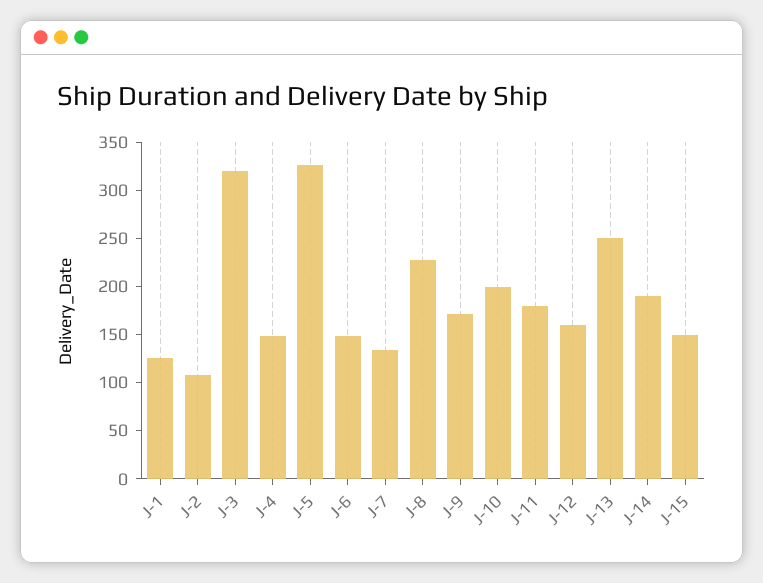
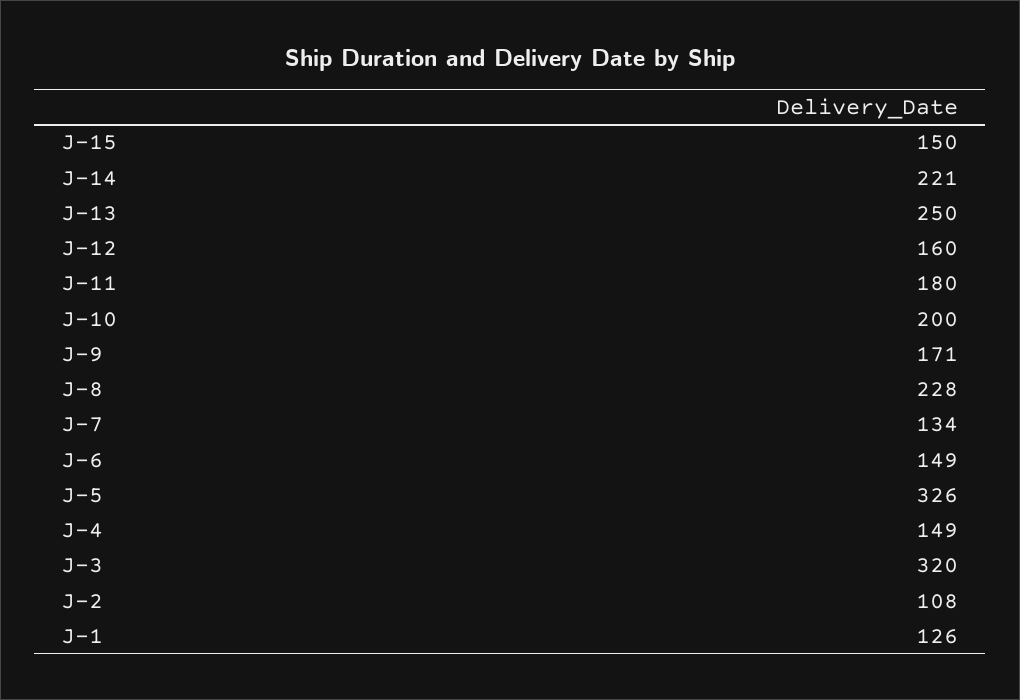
  {
    "J-1": 126,
    "J-2": 108,
    "J-3": 320,
    "J-4": 149,
    "J-5": 326,
    "J-6": 149,
    "J-7": 134,
    "J-8": 228,
    "J-9": 171,
    "J-10": 200,
    "J-11": 180,
    "J-12": 160,
    "J-13": 250,
-   "J-14": 190,
+   "J-14": 221,
    "J-15": 150
  }

